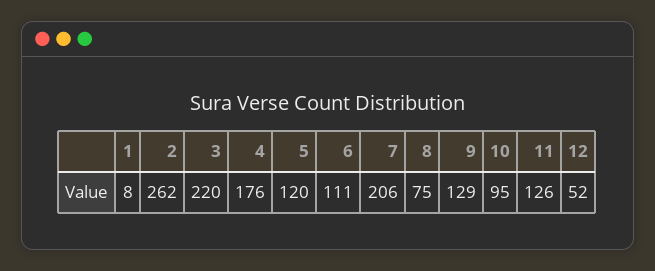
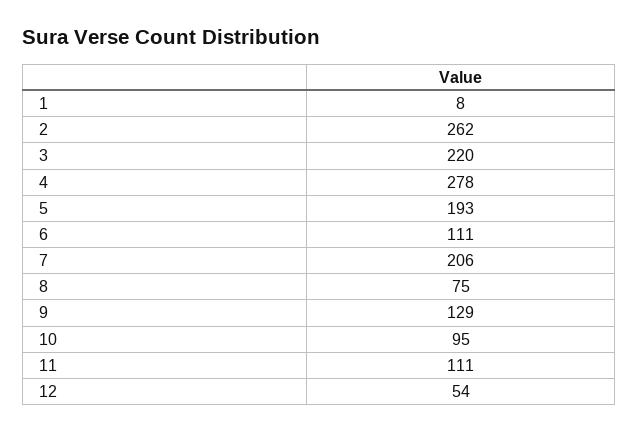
  {
    "1": 8,
    "2": 262,
    "3": 220,
-   "4": 176,
+   "4": 278,
-   "5": 120,
+   "5": 193,
    "6": 111,
    "7": 206,
    "8": 75,
    "9": 129,
    "10": 95,
-   "11": 126,
+   "11": 111,
-   "12": 52
+   "12": 54
  }

